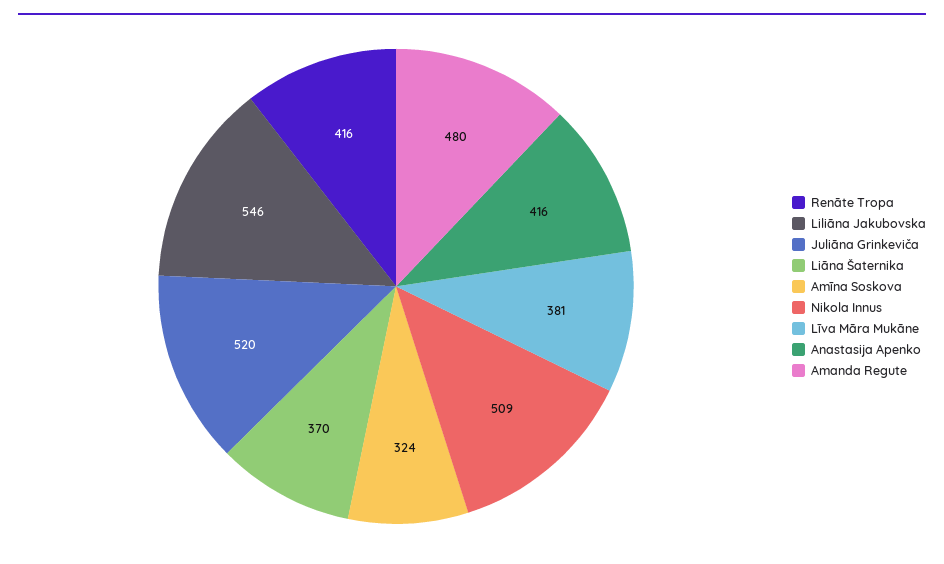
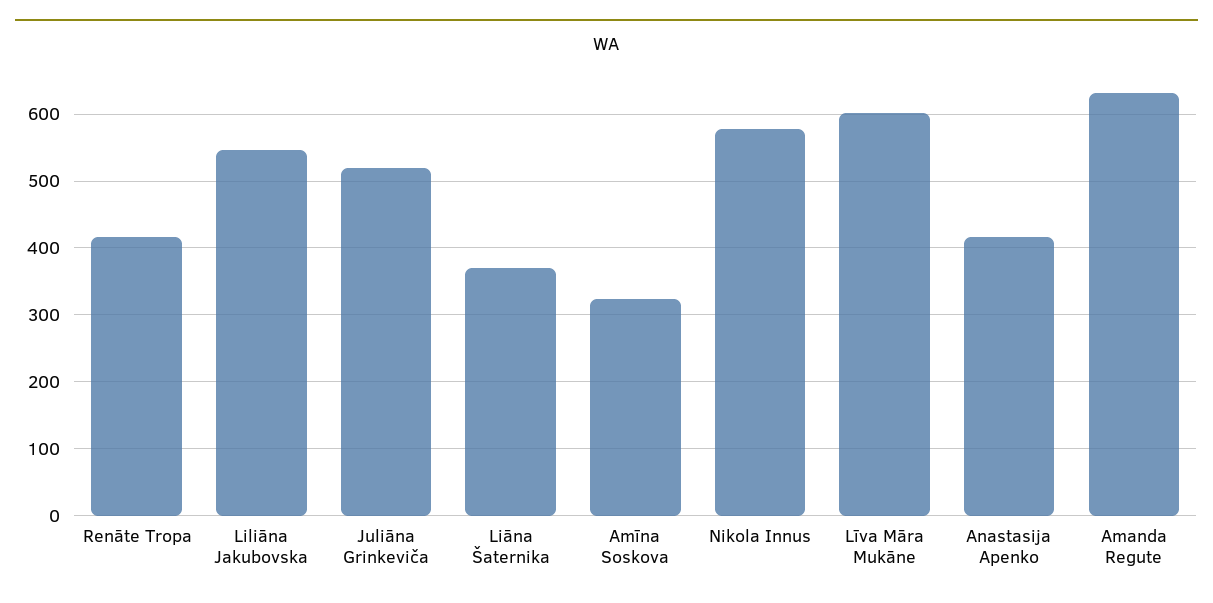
  {
    "Renāte Tropa": 416,
    "Liliāna Jakubovska": 546,
    "Juliāna Grinkeviča": 520,
    "Liāna Šaternika": 370,
    "Amīna Soskova": 324,
-   "Nikola Innus": 509,
+   "Nikola Innus": 580,
-   "Līva Māra Mukāne": 381,
+   "Līva Māra Mukāne": 600,
    "Anastasija Apenko": 416,
-   "Amanda Regute": 480
+   "Amanda Regute": 630
  }

